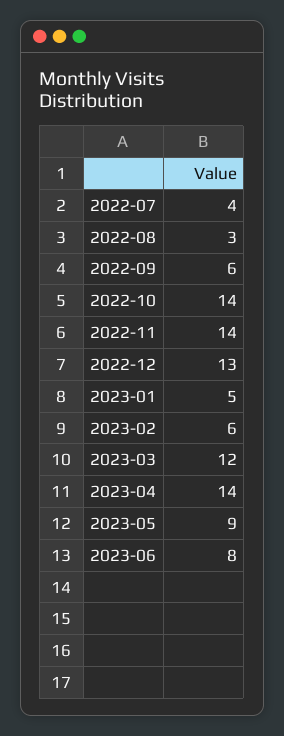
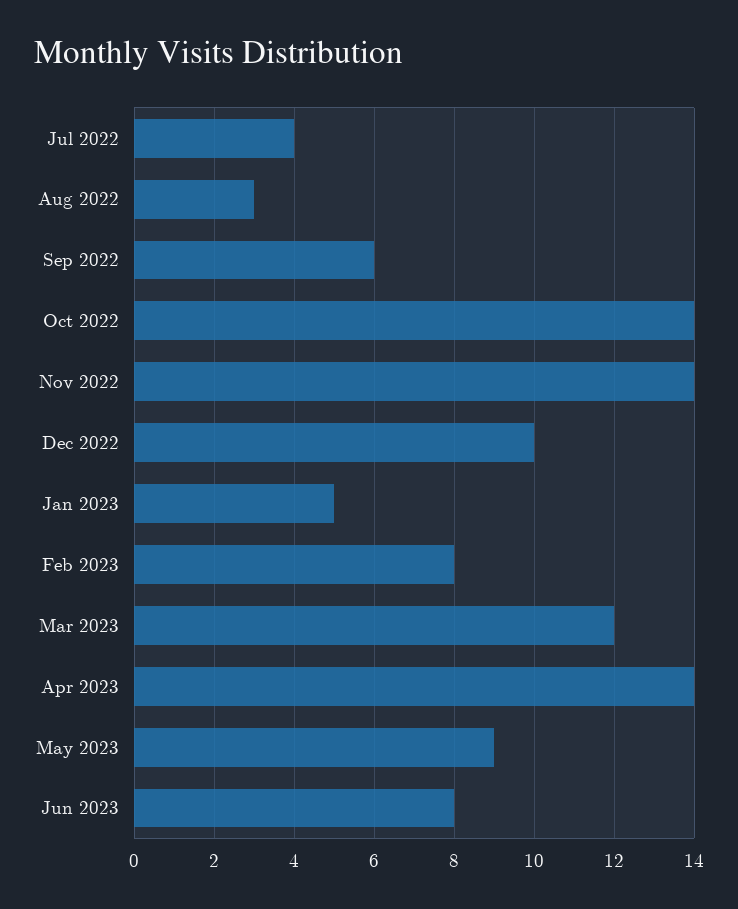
  {
    "2022-07": 4,
    "2022-08": 3,
    "2022-09": 6,
    "2022-10": 14,
    "2022-11": 14,
-   "2022-12": 13,
+   "2022-12": 10,
    "2023-01": 5,
-   "2023-02": 6,
+   "2023-02": 8,
    "2023-03": 12,
    "2023-04": 14,
    "2023-05": 9,
    "2023-06": 8
  }

